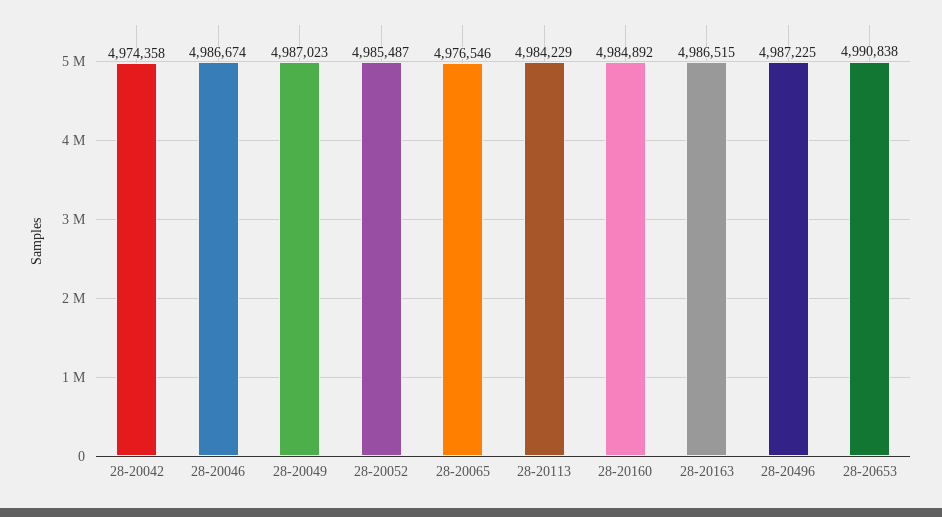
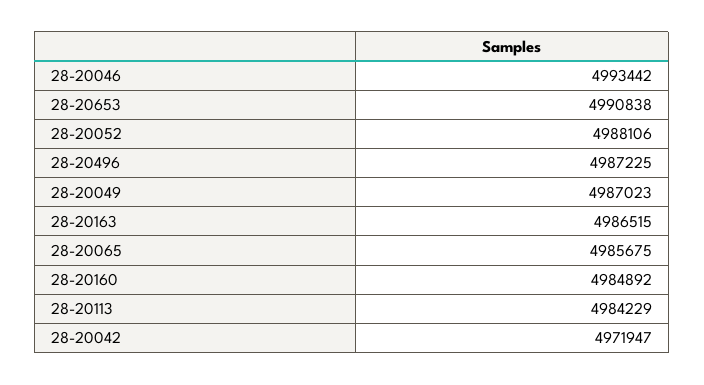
  {
-   "28-20042": 4974358,
+   "28-20042": 4971947,
-   "28-20046": 4986674,
+   "28-20046": 4993442,
    "28-20049": 4987023,
-   "28-20052": 4985487,
+   "28-20052": 4988106,
-   "28-20065": 4976546,
+   "28-20065": 4985675,
    "28-20113": 4984229,
    "28-20160": 4984892,
    "28-20163": 4986515,
    "28-20496": 4987225,
    "28-20653": 4990838
  }

